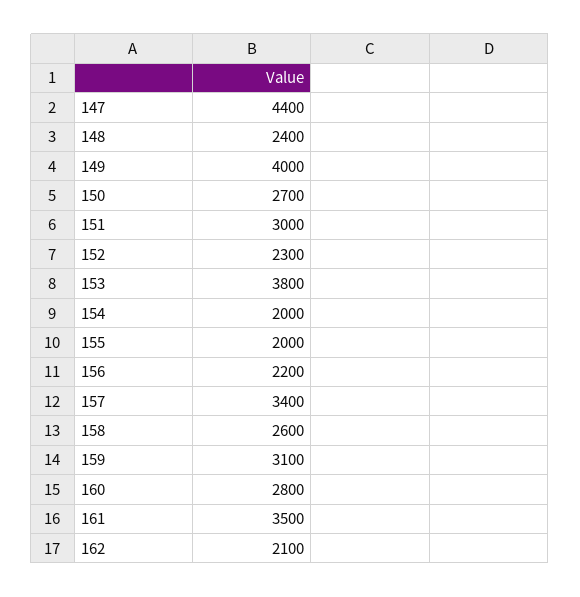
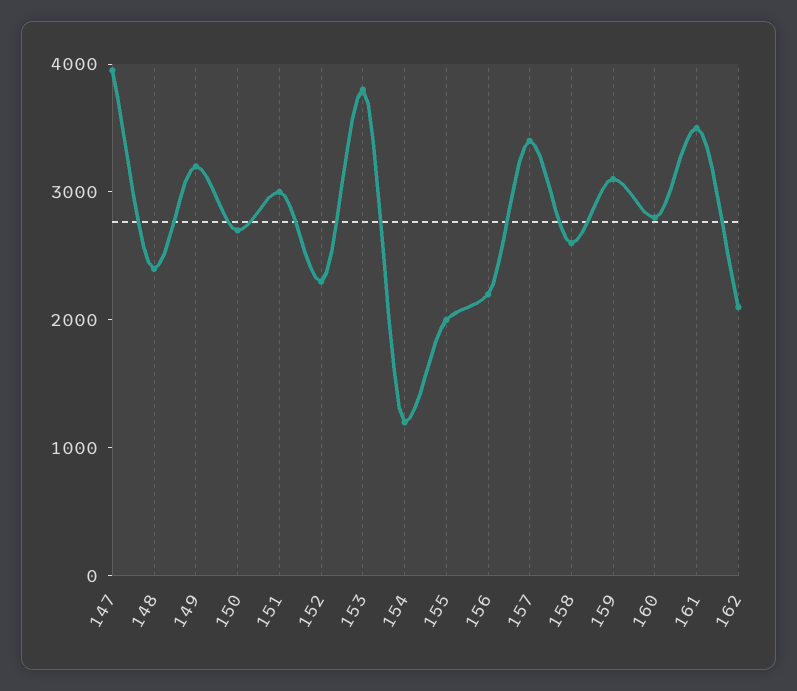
  {
-   "147": 4400,
+   "147": 4000,
    "148": 2400,
-   "149": 4000,
+   "149": 3200,
    "150": 2700,
    "151": 3000,
    "152": 2300,
    "153": 3800,
-   "154": 2000,
+   "154": 1200,
    "155": 2000,
    "156": 2200,
    "157": 3400,
    "158": 2600,
    "159": 3100,
    "160": 2800,
    "161": 3500,
    "162": 2100
  }

